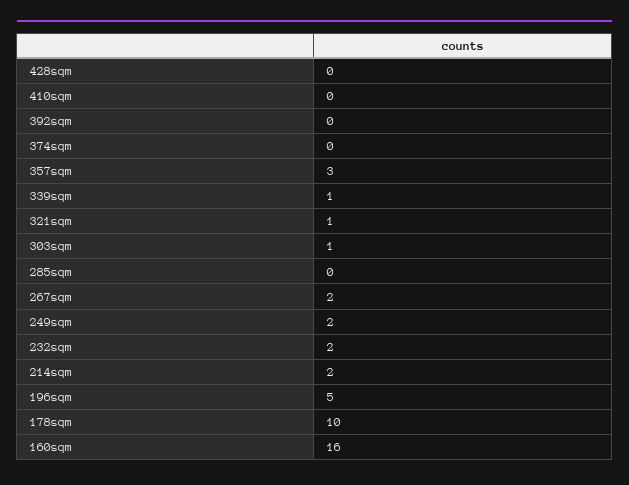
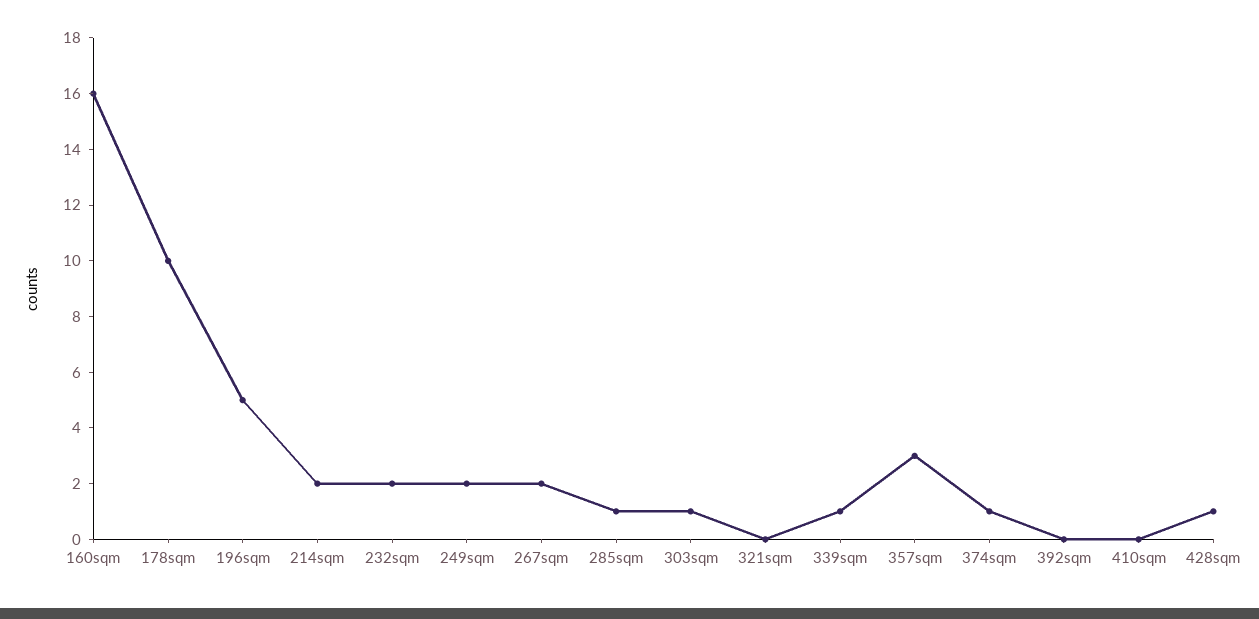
  {
-   "428sqm": 0,
+   "428sqm": 1,
    "410sqm": 0,
    "392sqm": 0,
-   "374sqm": 0,
+   "374sqm": 1,
    "357sqm": 3,
    "339sqm": 1,
-   "321sqm": 1,
+   "321sqm": 0,
    "303sqm": 1,
-   "285sqm": 0,
+   "285sqm": 1,
    "267sqm": 2,
    "249sqm": 2,
    "232sqm": 2,
    "214sqm": 2,
    "196sqm": 5,
    "178sqm": 10,
    "160sqm": 16
  }

